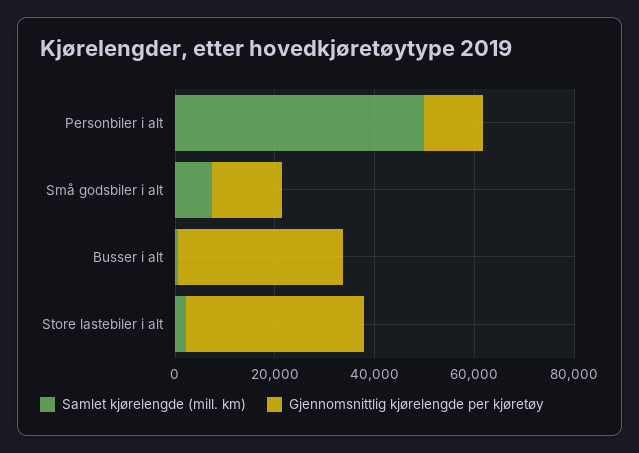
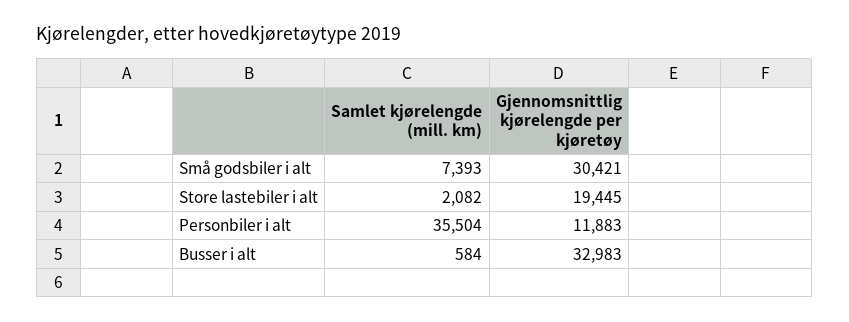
  {
    "Samlet kjørelengde (mill. km)": {
-     "Personbiler i alt": 50000,
+     "Personbiler i alt": 35504,
      "Små godsbiler i alt": 7393,
      "Busser i alt": 584,
      "Store lastebiler i alt": 2082
    },
    "Gjennomsnittlig kjørelengde per kjøretøy": {
      "Personbiler i alt": 11883,
-     "Små godsbiler i alt": 15000,
+     "Små godsbiler i alt": 30421,
      "Busser i alt": 32983,
-     "Store lastebiler i alt": 35000
+     "Store lastebiler i alt": 19445
    }
  }

